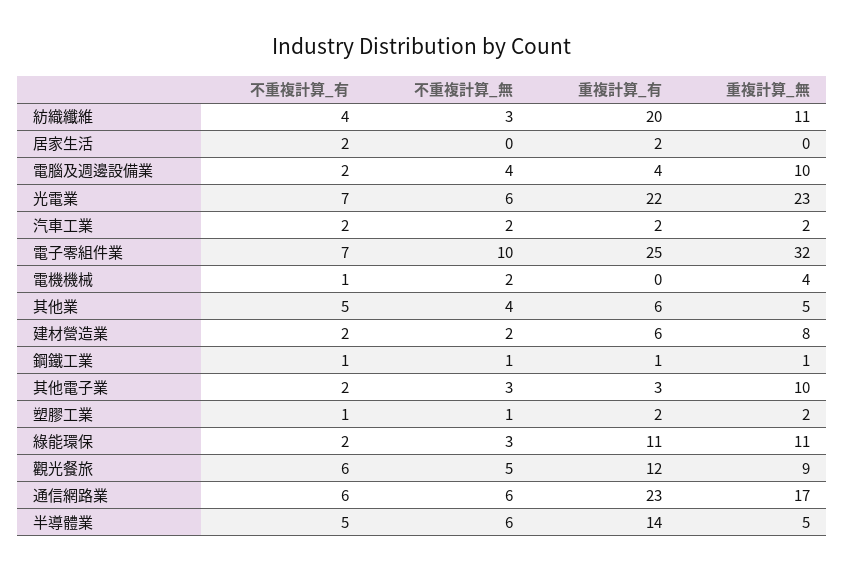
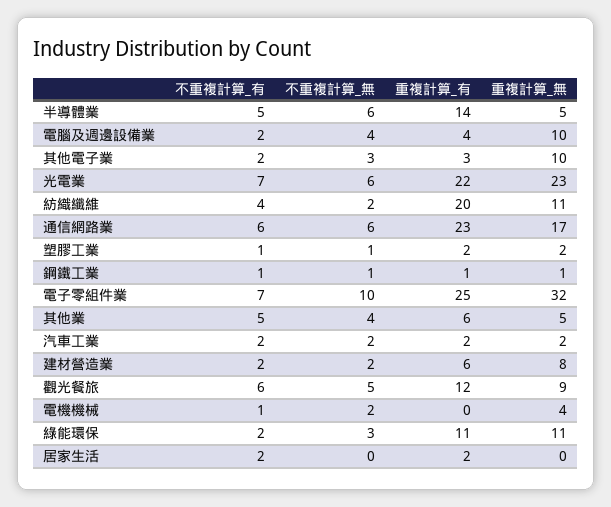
  {
    "不重複計算_有": {
      "紡織纖維": 4,
      "居家生活": 2,
      "電腦及週邊設備業": 2,
      "光電業": 7,
      "汽車工業": 2,
      "電子零組件業": 7,
      "電機機械": 1,
      "其他業": 5,
      "建材營造業": 2,
      "鋼鐵工業": 1,
      "其他電子業": 2,
      "塑膠工業": 1,
      "綠能環保": 2,
      "觀光餐旅": 6,
      "通信網路業": 6,
      "半導體業": 5
    },
    "不重複計算_無": {
-     "紡織纖維": 3,
+     "紡織纖維": 2,
      "居家生活": 0,
      "電腦及週邊設備業": 4,
      "光電業": 6,
      "汽車工業": 2,
      "電子零組件業": 10,
      "電機機械": 2,
      "其他業": 4,
      "建材營造業": 2,
      "鋼鐵工業": 1,
      "其他電子業": 3,
      "塑膠工業": 1,
      "綠能環保": 3,
      "觀光餐旅": 5,
      "通信網路業": 6,
      "半導體業": 6
    },
    "重複計算_有": {
      "紡織纖維": 20,
      "居家生活": 2,
      "電腦及週邊設備業": 4,
      "光電業": 22,
      "汽車工業": 2,
      "電子零組件業": 25,
      "電機機械": 0,
      "其他業": 6,
      "建材營造業": 6,
      "鋼鐵工業": 1,
      "其他電子業": 3,
      "塑膠工業": 2,
      "綠能環保": 11,
      "觀光餐旅": 12,
      "通信網路業": 23,
      "半導體業": 14
    },
    "重複計算_無": {
      "紡織纖維": 11,
      "居家生活": 0,
      "電腦及週邊設備業": 10,
      "光電業": 23,
      "汽車工業": 2,
      "電子零組件業": 32,
      "電機機械": 4,
      "其他業": 5,
      "建材營造業": 8,
      "鋼鐵工業": 1,
      "其他電子業": 10,
      "塑膠工業": 2,
      "綠能環保": 11,
      "觀光餐旅": 9,
      "通信網路業": 17,
      "半導體業": 5
    }
  }

